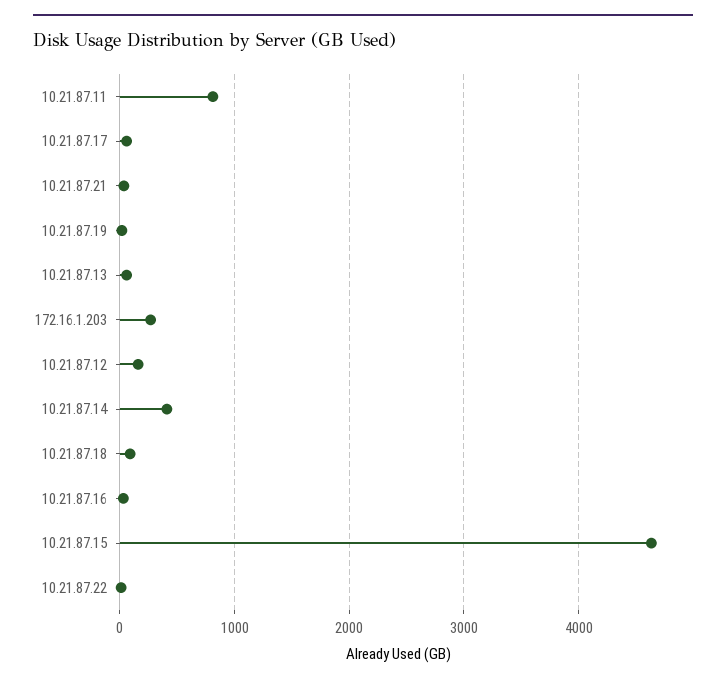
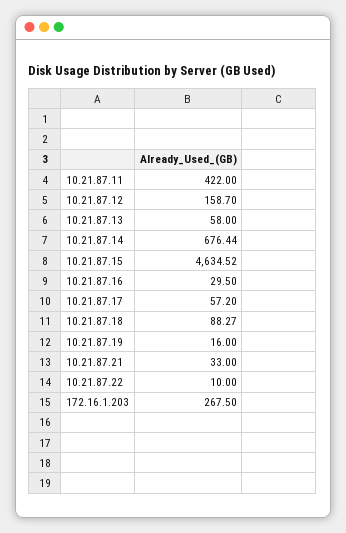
  {
-   "10.21.87.11": 800,
+   "10.21.87.11": 422,
    "10.21.87.17": 57.2,
    "10.21.87.21": 33,
    "10.21.87.19": 16,
    "10.21.87.13": 58,
    "172.16.1.203": 267.5,
    "10.21.87.12": 158.7,
-   "10.21.87.14": 400,
+   "10.21.87.14": 676.44,
    "10.21.87.18": 88.27,
    "10.21.87.16": 29.5,
    "10.21.87.15": 4634.52,
    "10.21.87.22": 10
  }

